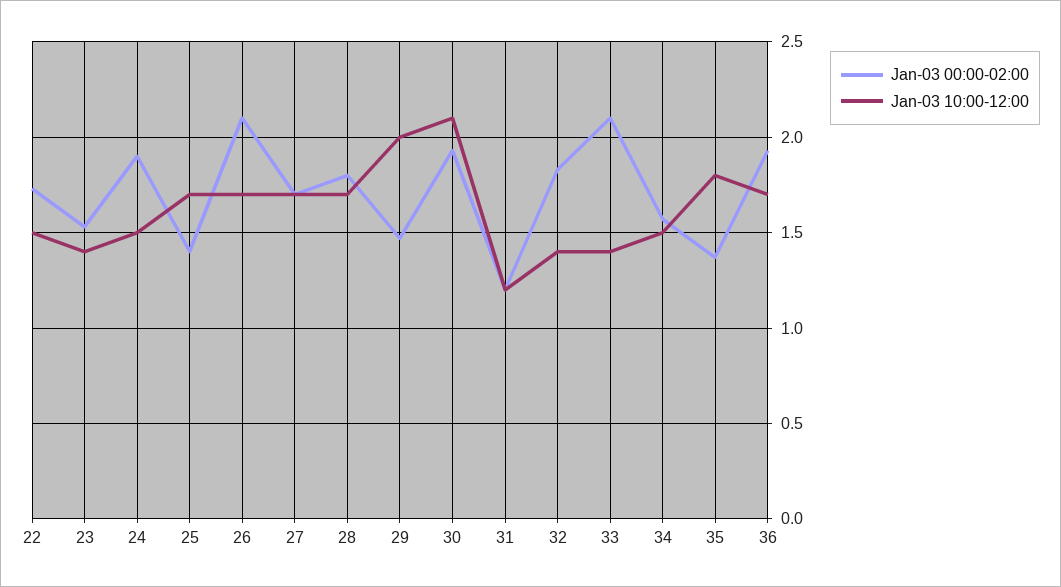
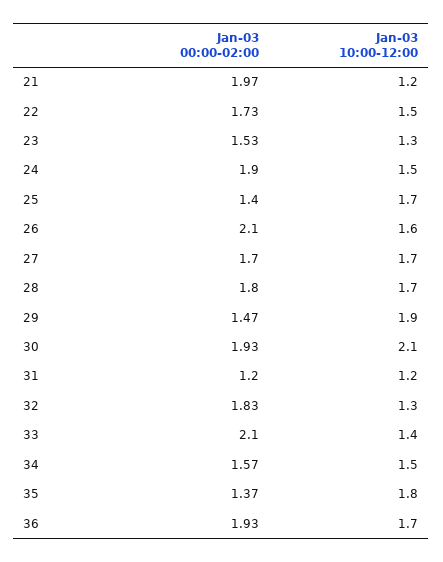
  {
    "Jan-03 00:00-02:00": {
      "22": 1.73,
      "23": 1.53,
      "24": 1.9,
      "25": 1.4,
      "26": 2.1,
      "27": 1.7,
      "28": 1.8,
      "29": 1.47,
      "30": 1.93,
      "31": 1.2,
      "32": 1.83,
      "33": 2.1,
      "34": 1.57,
      "35": 1.37,
-     "36": 1.93
+     "36": 1.93,
+     "21": 1.97
    },
    "Jan-03 10:00-12:00": {
      "22": 1.5,
-     "23": 1.4,
+     "23": 1.3,
      "24": 1.5,
      "25": 1.7,
-     "26": 1.7,
+     "26": 1.6,
      "27": 1.7,
      "28": 1.7,
-     "29": 2,
+     "29": 1.9,
      "30": 2.1,
      "31": 1.2,
-     "32": 1.4,
+     "32": 1.3,
      "33": 1.4,
      "34": 1.5,
      "35": 1.8,
-     "36": 1.7
+     "36": 1.7,
+     "21": 1.2
    }
  }

